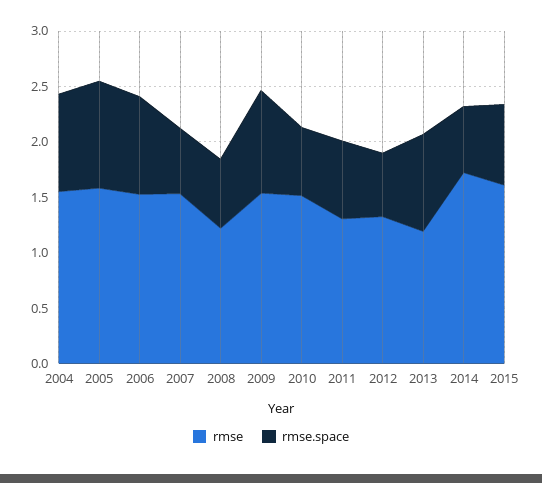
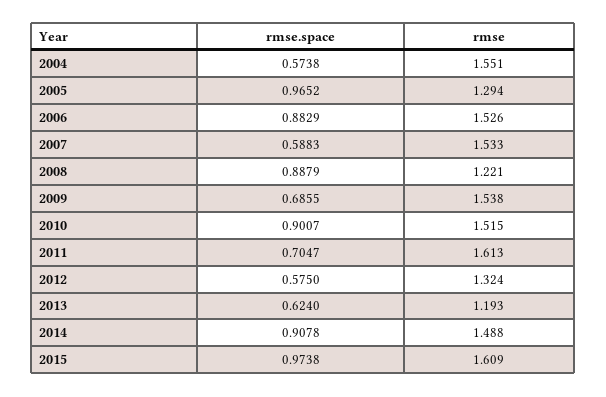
  {
    "rmse": {
      "2004": 1.551,
-     "2005": 1.6,
+     "2005": 1.294,
      "2006": 1.526,
      "2007": 1.533,
      "2008": 1.221,
      "2009": 1.538,
      "2010": 1.515,
-     "2011": 1.3,
+     "2011": 1.613,
      "2012": 1.324,
      "2013": 1.193,
-     "2014": 1.7,
+     "2014": 1.488,
      "2015": 1.609
    },
    "rmse.space": {
-     "2004": 0.9,
+     "2004": 0.5738,
      "2005": 0.9652,
      "2006": 0.8829,
      "2007": 0.5883,
-     "2008": 0.6,
+     "2008": 0.8879,
-     "2009": 0.9,
+     "2009": 0.6855,
-     "2010": 0.6,
+     "2010": 0.9007,
      "2011": 0.7047,
      "2012": 0.575,
-     "2013": 0.9,
+     "2013": 0.624,
-     "2014": 0.6,
+     "2014": 0.9078,
-     "2015": 0.7
+     "2015": 0.9738
    }
  }

